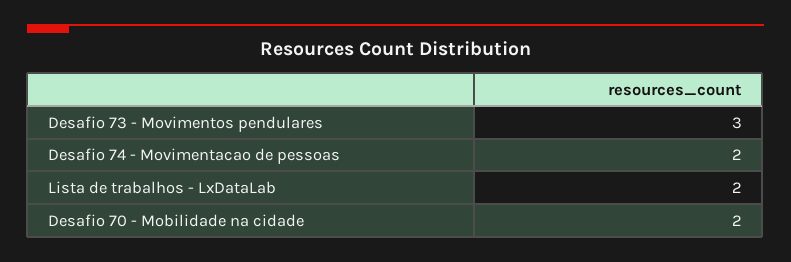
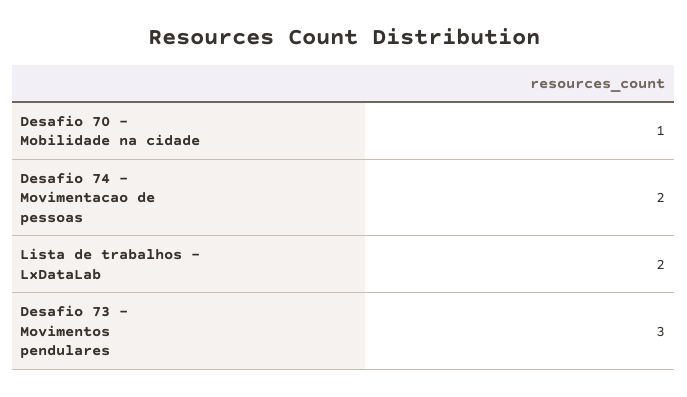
  {
    "Desafio 73 - Movimentos pendulares": 3,
    "Desafio 74 - Movimentacao de pessoas": 2,
    "Lista de trabalhos - LxDataLab": 2,
-   "Desafio 70 - Mobilidade na cidade": 2
+   "Desafio 70 - Mobilidade na cidade": 1
  }

